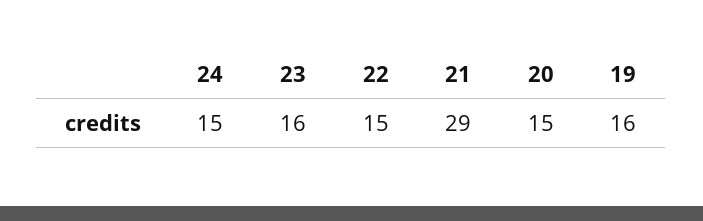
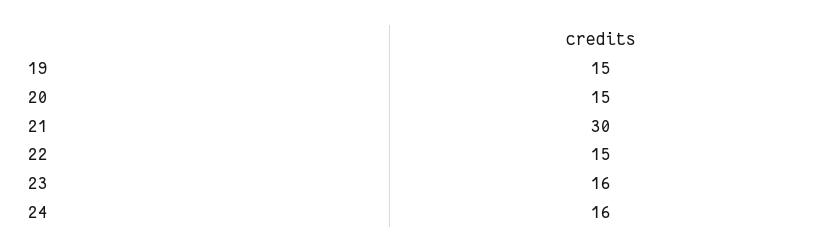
  {
-   "24": 15,
+   "24": 16,
    "23": 16,
    "22": 15,
-   "21": 29,
+   "21": 30,
    "20": 15,
-   "19": 16
+   "19": 15
  }

